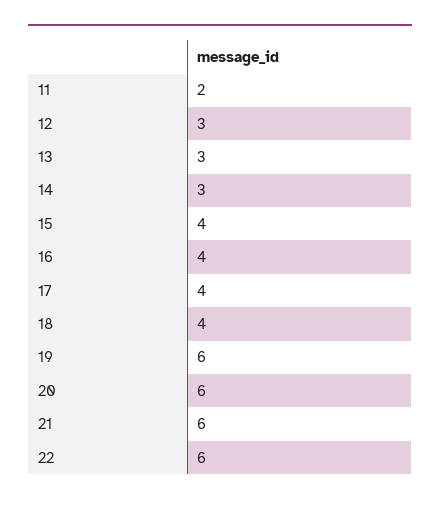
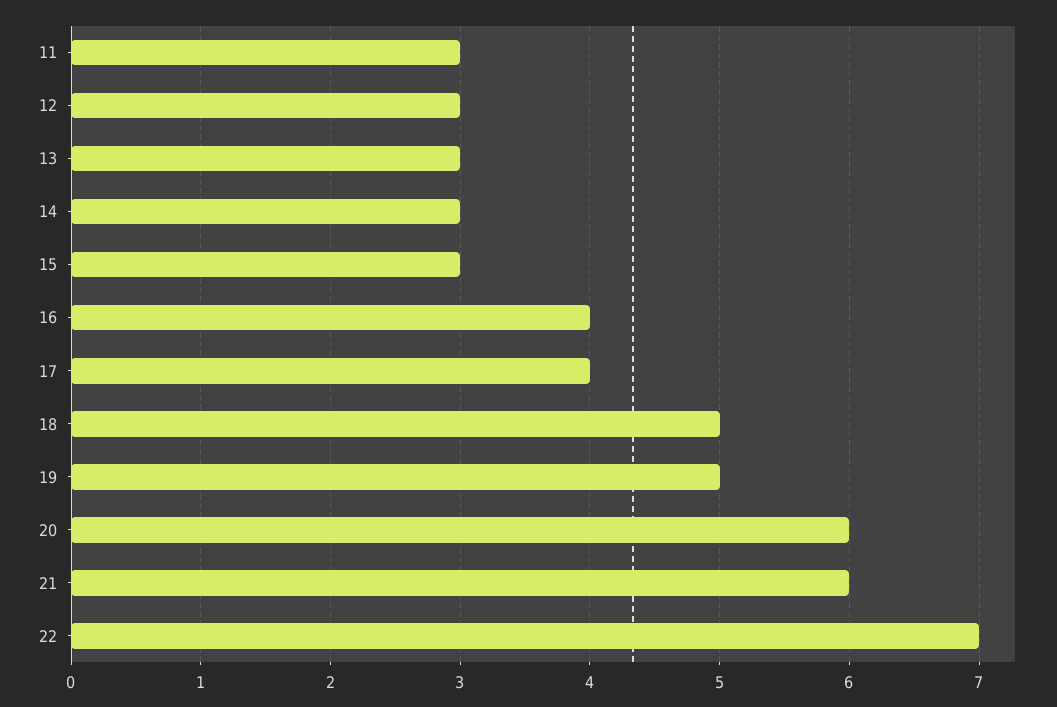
  {
-   "11": 2,
+   "11": 3,
    "12": 3,
    "13": 3,
    "14": 3,
-   "15": 4,
+   "15": 3,
    "16": 4,
    "17": 4,
-   "18": 4,
+   "18": 5,
-   "19": 6,
+   "19": 5,
    "20": 6,
    "21": 6,
-   "22": 6
+   "22": 7
  }

